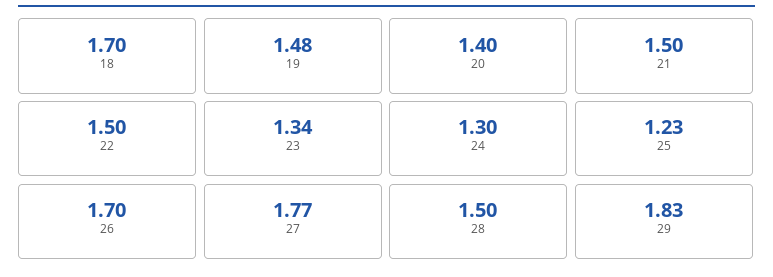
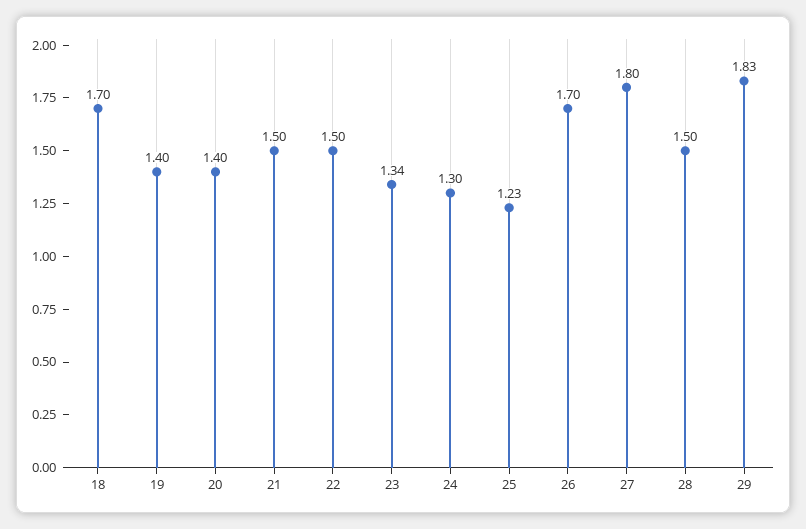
  {
    "18": 1.7,
-   "19": 1.48,
+   "19": 1.4,
    "20": 1.4,
    "21": 1.5,
    "22": 1.5,
    "23": 1.34,
    "24": 1.3,
    "25": 1.23,
    "26": 1.7,
-   "27": 1.77,
+   "27": 1.8,
    "28": 1.5,
    "29": 1.83
  }

